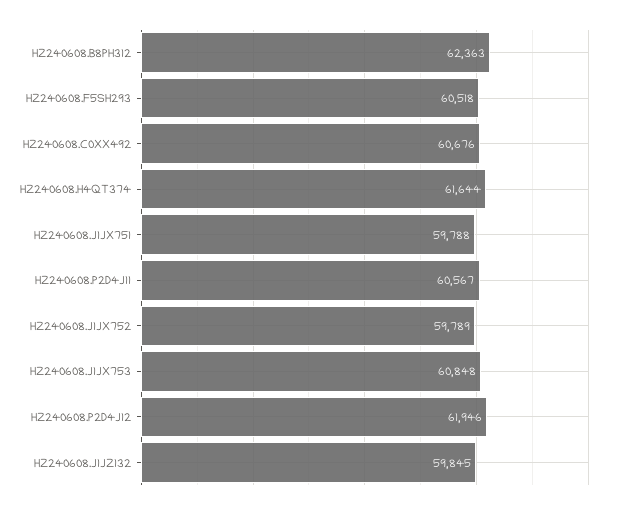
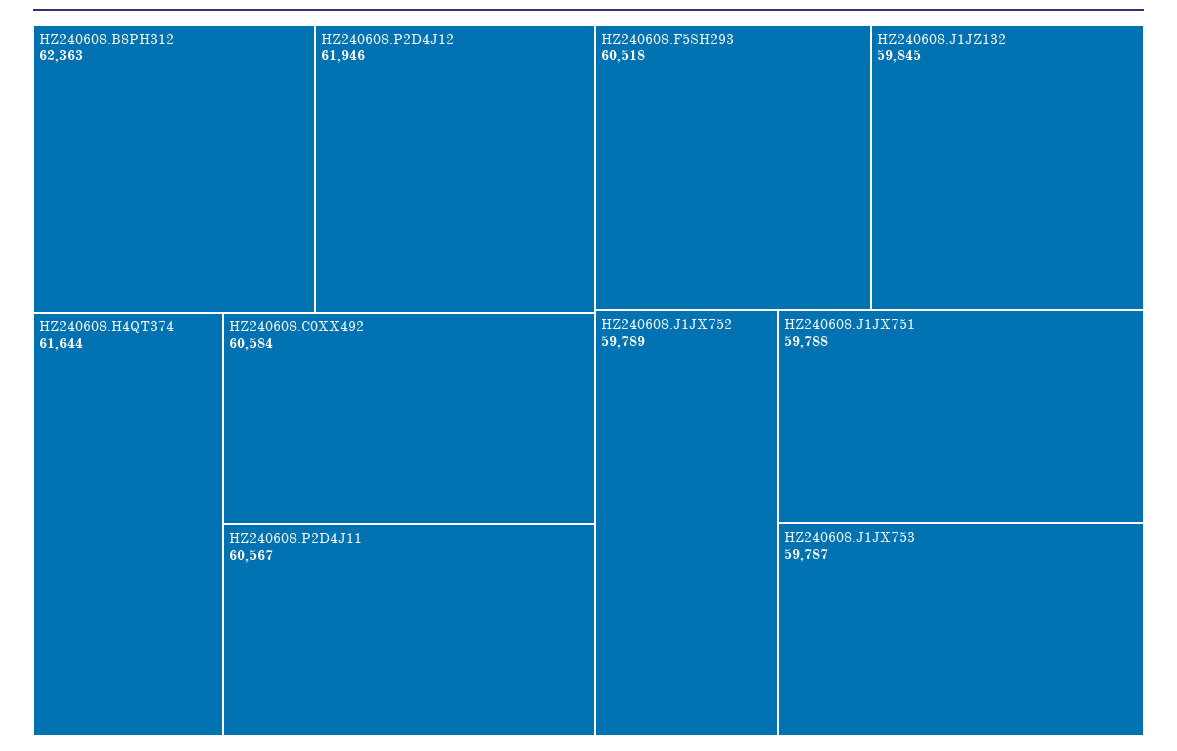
  {
    "HZ240608.B8PH312": 62363,
    "HZ240608.F5SH293": 60518,
-   "HZ240608.C0XX492": 60676,
+   "HZ240608.C0XX492": 60584,
    "HZ240608.H4QT374": 61644,
    "HZ240608.J1JX751": 59788,
    "HZ240608.P2D4J11": 60567,
    "HZ240608.J1JX752": 59789,
-   "HZ240608.J1JX753": 60848,
+   "HZ240608.J1JX753": 59787,
    "HZ240608.P2D4J12": 61946,
    "HZ240608.J1JZ132": 59845
  }

